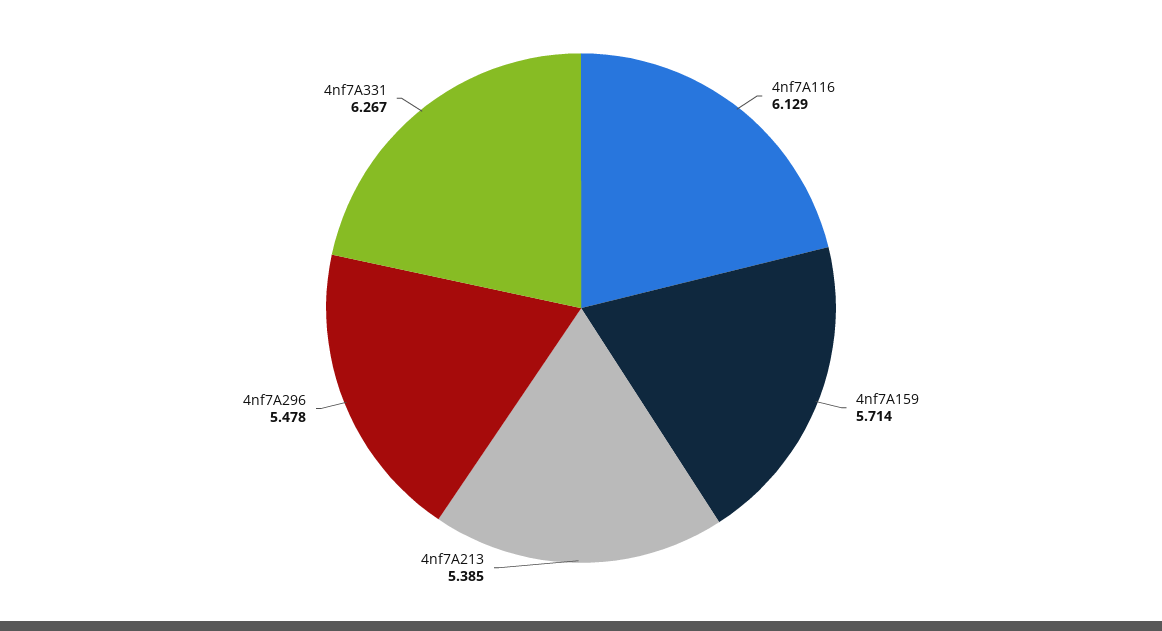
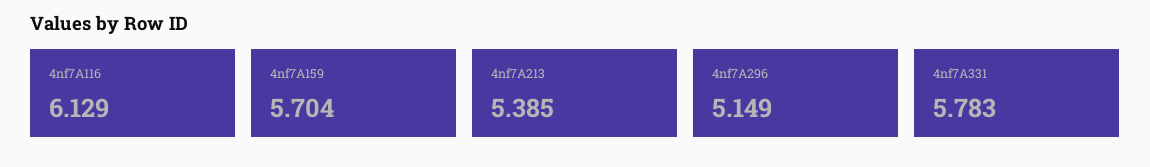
  {
    "4nf7A116": 6.129,
-   "4nf7A159": 5.714,
+   "4nf7A159": 5.704,
    "4nf7A213": 5.385,
-   "4nf7A296": 5.478,
+   "4nf7A296": 5.149,
-   "4nf7A331": 6.267
+   "4nf7A331": 5.783
  }

